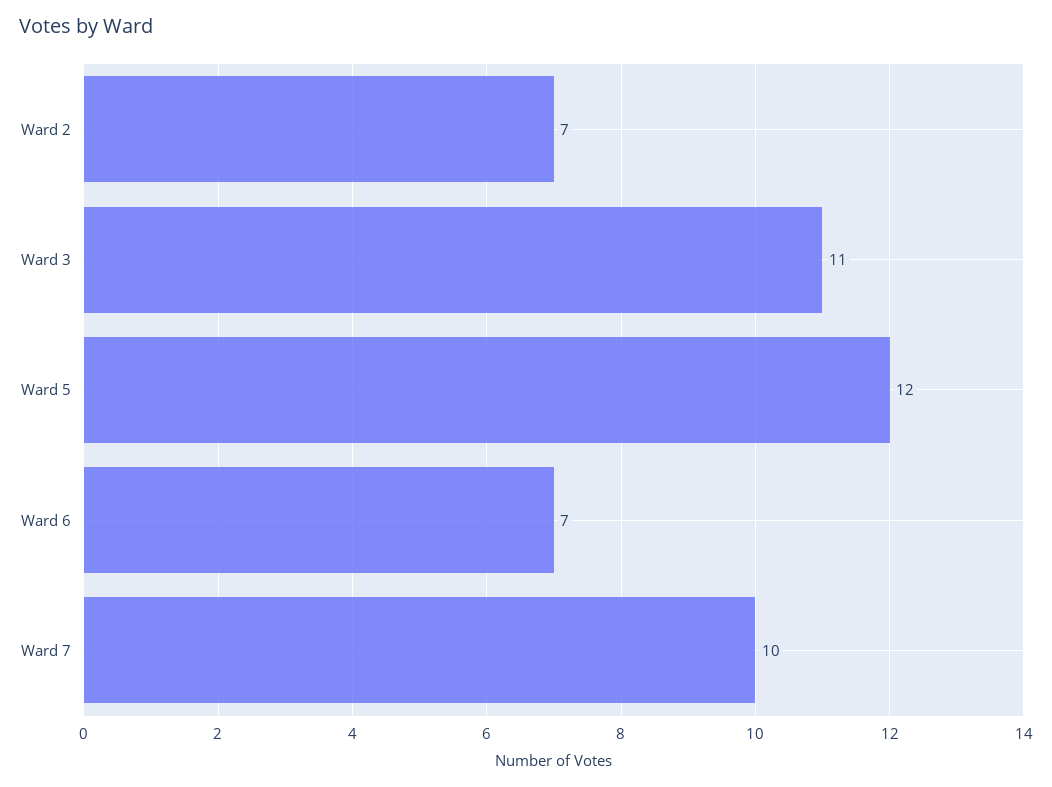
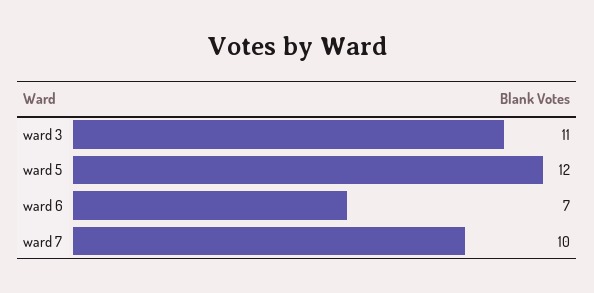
  {
-   "Ward 2": 7,
    "Ward 3": 11,
    "Ward 5": 12,
    "Ward 6": 7,
    "Ward 7": 10
  }

